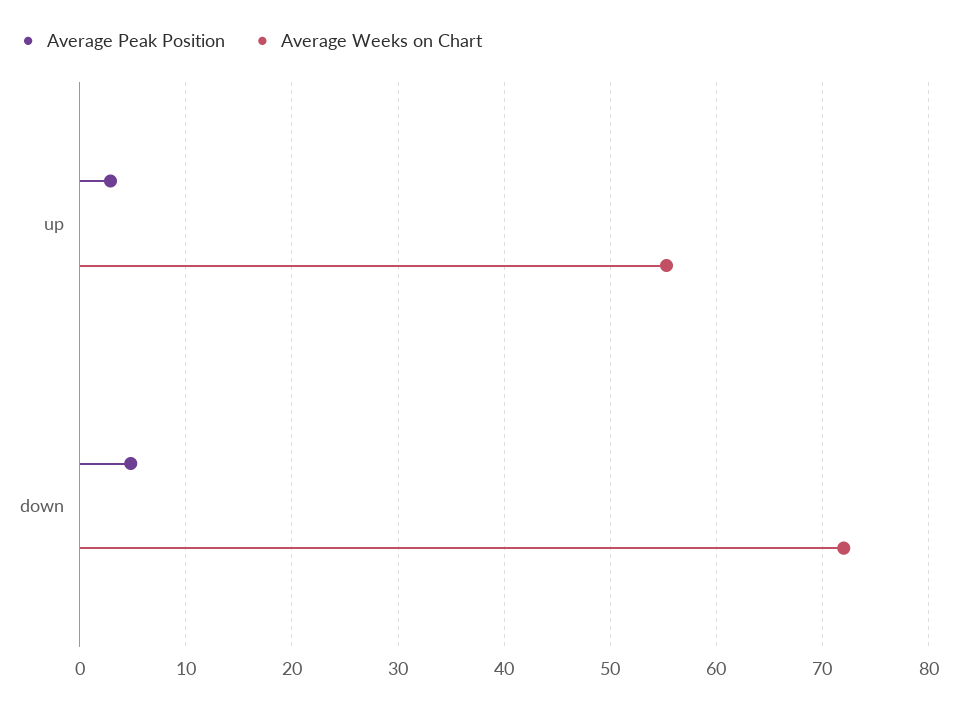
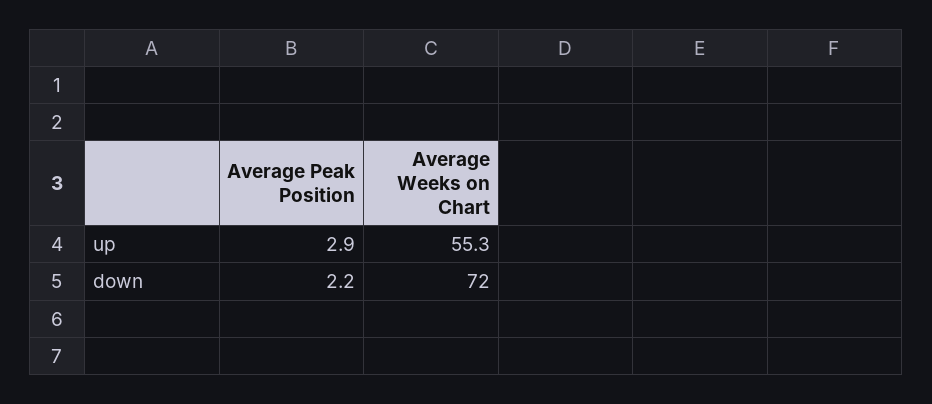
  {
    "Average Peak Position": {
      "up": 2.9,
-     "down": 5
+     "down": 2.2
    },
    "Average Weeks on Chart": {
      "up": 55.3,
      "down": 72
    }
  }

